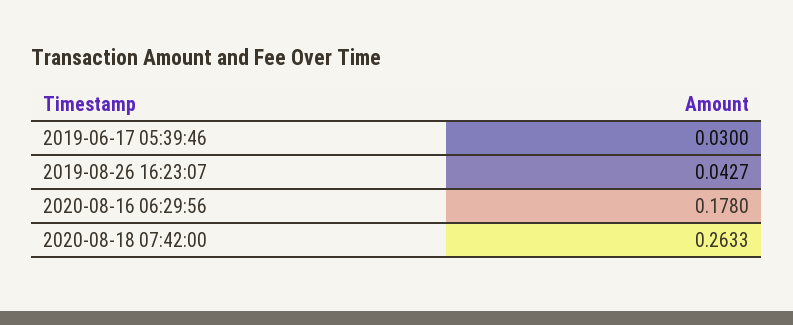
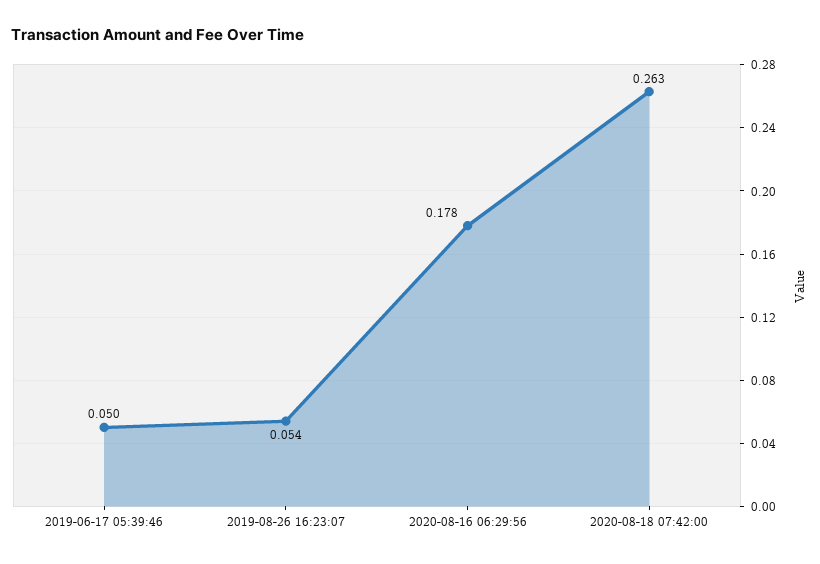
  {
-   "2019-06-17 05:39:46": 0.03,
+   "2019-06-17 05:39:46": 0.05,
-   "2019-08-26 16:23:07": 0.0427,
+   "2019-08-26 16:23:07": 0.054,
    "2020-08-16 06:29:56": 0.178,
    "2020-08-18 07:42:00": 0.2633
  }

